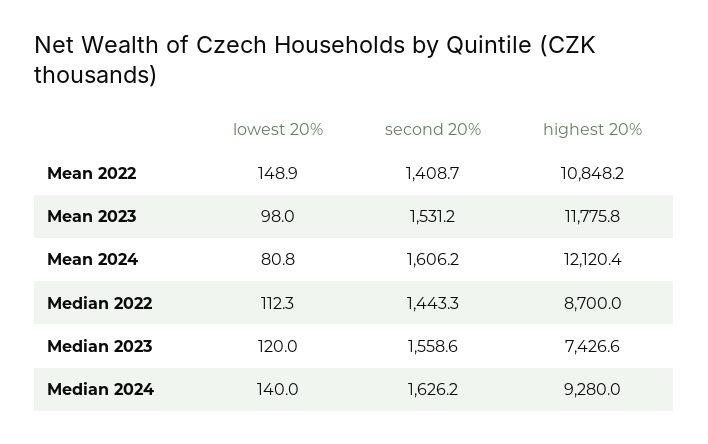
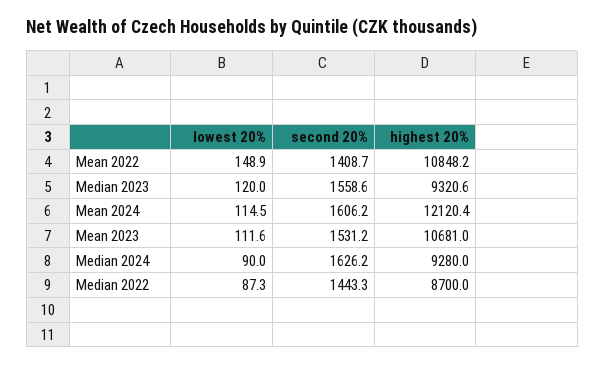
  {
    "lowest 20%": {
      "Mean 2022": 148.9,
-     "Mean 2023": 98,
+     "Mean 2023": 111.6,
-     "Mean 2024": 80.8,
+     "Mean 2024": 114.5,
-     "Median 2022": 112.3,
+     "Median 2022": 87.3,
      "Median 2023": 120,
-     "Median 2024": 140
+     "Median 2024": 90
    },
    "second 20%": {
      "Mean 2022": 1408.7,
      "Mean 2023": 1531.2,
      "Mean 2024": 1606.2,
      "Median 2022": 1443.3,
      "Median 2023": 1558.6,
      "Median 2024": 1626.2
    },
    "highest 20%": {
      "Mean 2022": 10848.2,
-     "Mean 2023": 11775.8,
+     "Mean 2023": 10681,
      "Mean 2024": 12120.4,
      "Median 2022": 8700,
-     "Median 2023": 7426.6,
+     "Median 2023": 9320.6,
      "Median 2024": 9280
    }
  }

